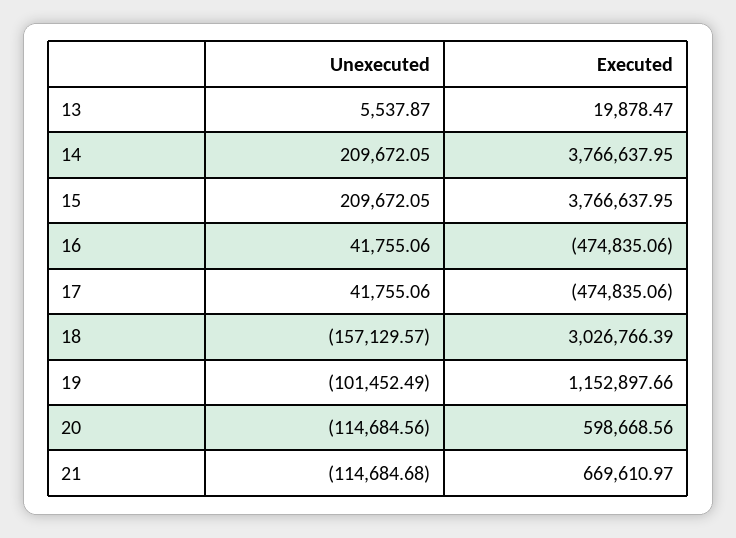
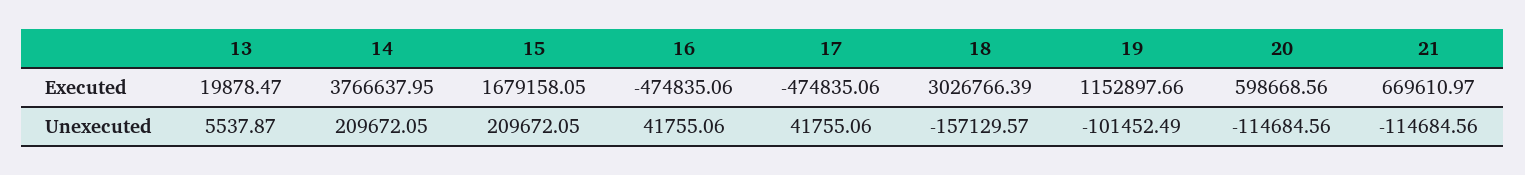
  {
    "Unexecuted": {
      "13": 5537.87,
      "14": 209672.05,
      "15": 209672.05,
      "16": 41755.06,
      "17": 41755.06,
      "18": -157129.57,
      "19": -101452.49,
      "20": -114684.56,
-     "21": -114684.68
+     "21": -114684.56
    },
    "Executed": {
      "13": 19878.47,
      "14": 3766637.95,
-     "15": 3766637.95,
+     "15": 1679158.05,
      "16": -474835.06,
      "17": -474835.06,
      "18": 3026766.39,
      "19": 1152897.66,
      "20": 598668.56,
      "21": 669610.97
    }
  }

